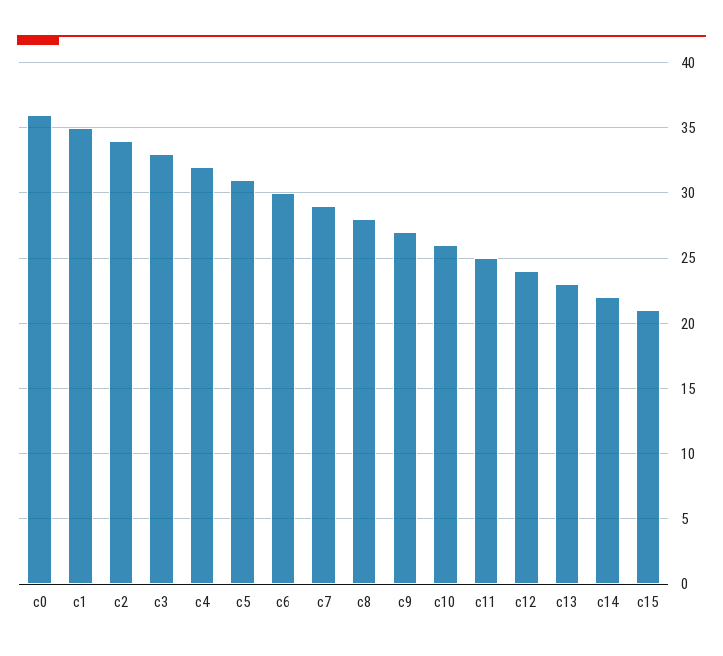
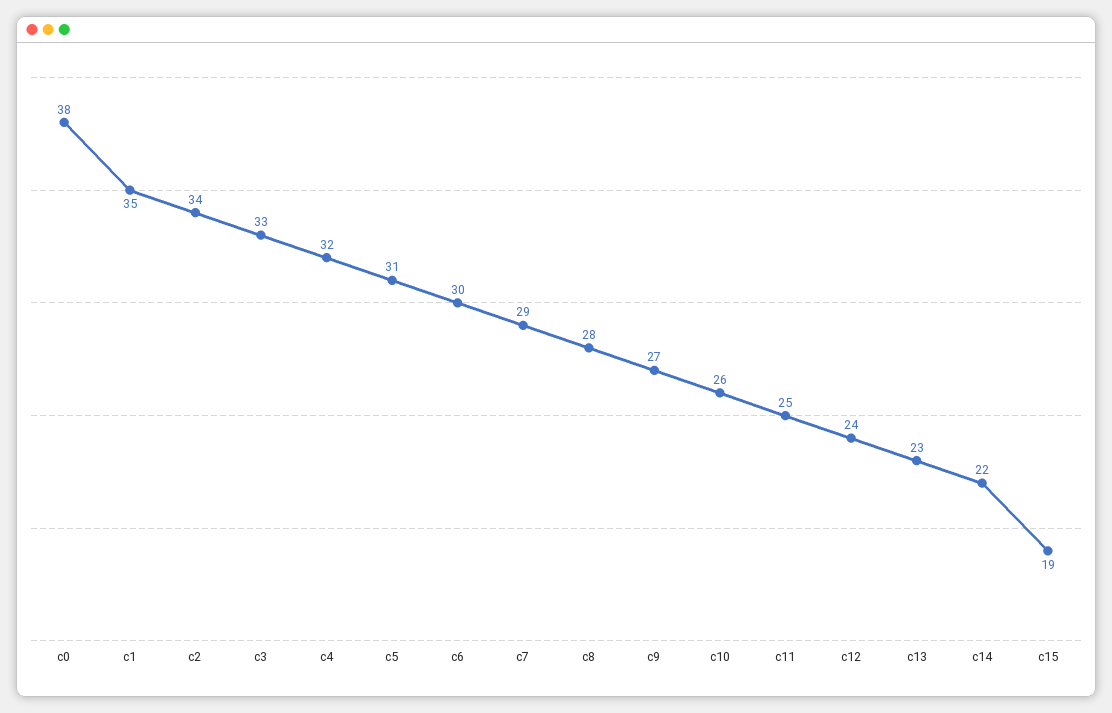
  {
-   "c0": 36,
+   "c0": 38,
    "c1": 35,
    "c2": 34,
    "c3": 33,
    "c4": 32,
    "c5": 31,
    "c6": 30,
    "c7": 29,
    "c8": 28,
    "c9": 27,
    "c10": 26,
    "c11": 25,
    "c12": 24,
    "c13": 23,
    "c14": 22,
-   "c15": 21
+   "c15": 19
  }

